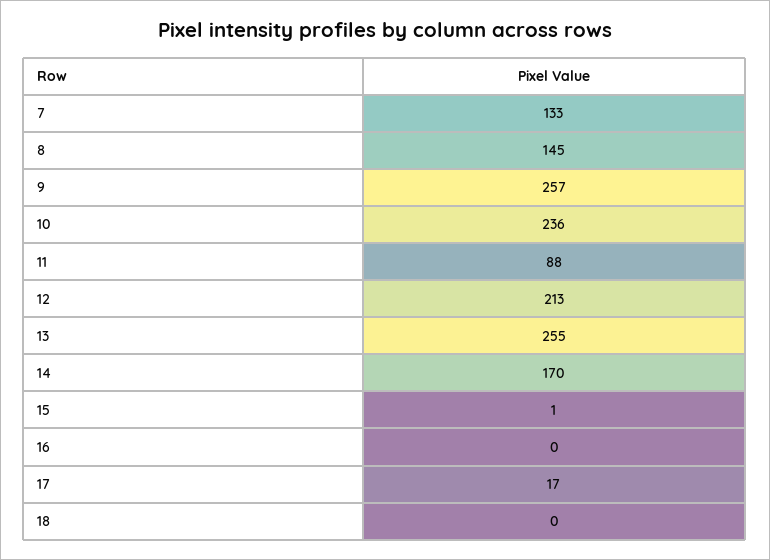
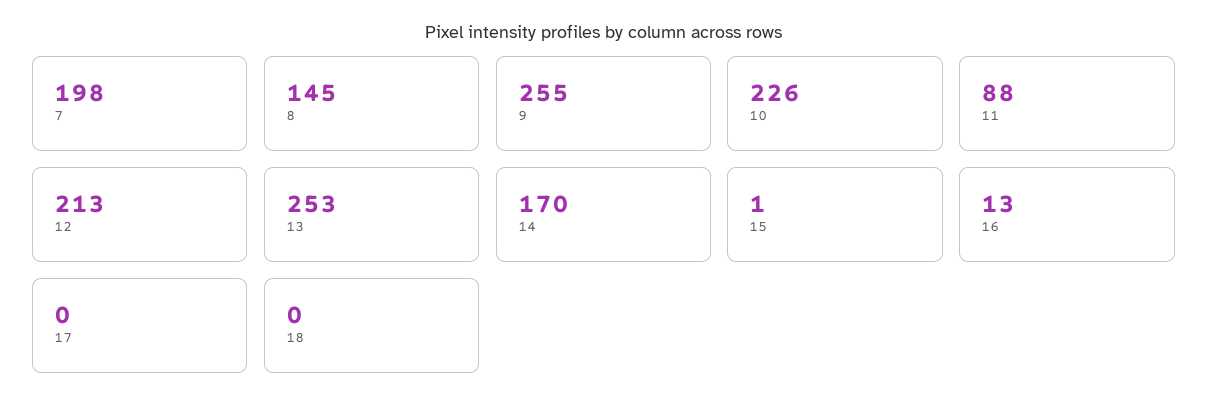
  {
-   "7": 133,
+   "7": 198,
    "8": 145,
-   "9": 257,
+   "9": 255,
-   "10": 236,
+   "10": 226,
    "11": 88,
    "12": 213,
-   "13": 255,
+   "13": 253,
    "14": 170,
    "15": 1,
-   "16": 0,
+   "16": 13,
-   "17": 17,
+   "17": 0,
    "18": 0
  }

